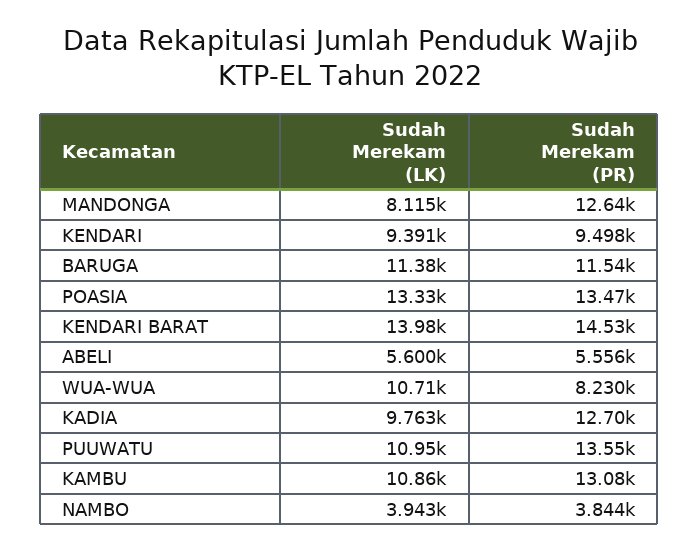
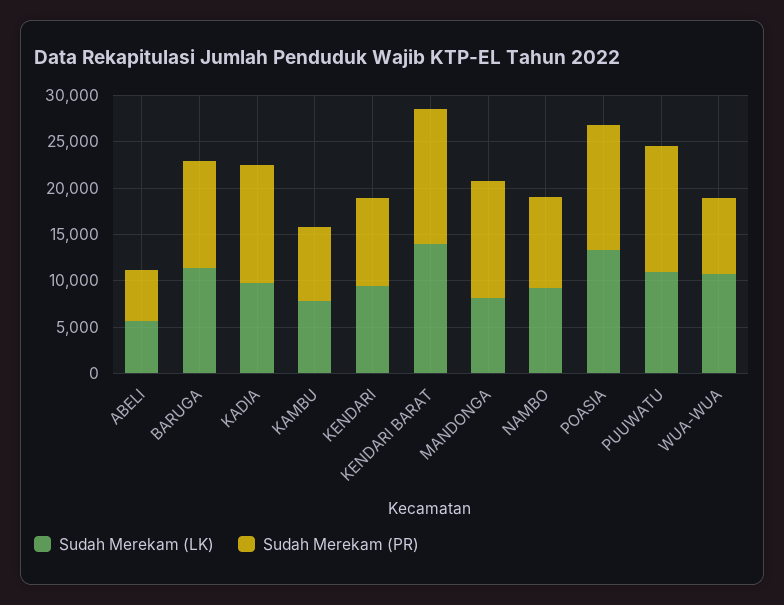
  {
    "Sudah Merekam (LK)": {
      "MANDONGA": 8115,
      "KENDARI": 9391,
      "BARUGA": 11380,
      "POASIA": 13330,
      "KENDARI BARAT": 13980,
      "ABELI": 5600,
      "WUA-WUA": 10710,
      "KADIA": 9763,
      "PUUWATU": 10950,
-     "KAMBU": 10860,
+     "KAMBU": 8000,
-     "NAMBO": 3943
+     "NAMBO": 9000
    },
    "Sudah Merekam (PR)": {
      "MANDONGA": 12640,
      "KENDARI": 9498,
      "BARUGA": 11540,
      "POASIA": 13470,
      "KENDARI BARAT": 14530,
      "ABELI": 5556,
      "WUA-WUA": 8230,
      "KADIA": 12700,
      "PUUWATU": 13550,
-     "KAMBU": 13080,
+     "KAMBU": 8000,
-     "NAMBO": 3844
+     "NAMBO": 10000
    }
  }

